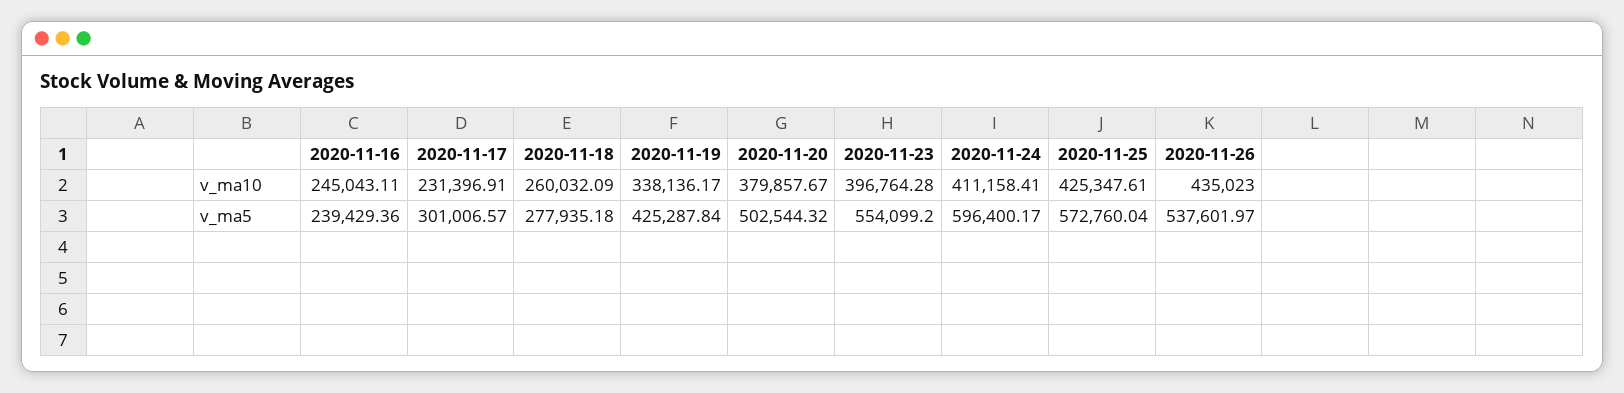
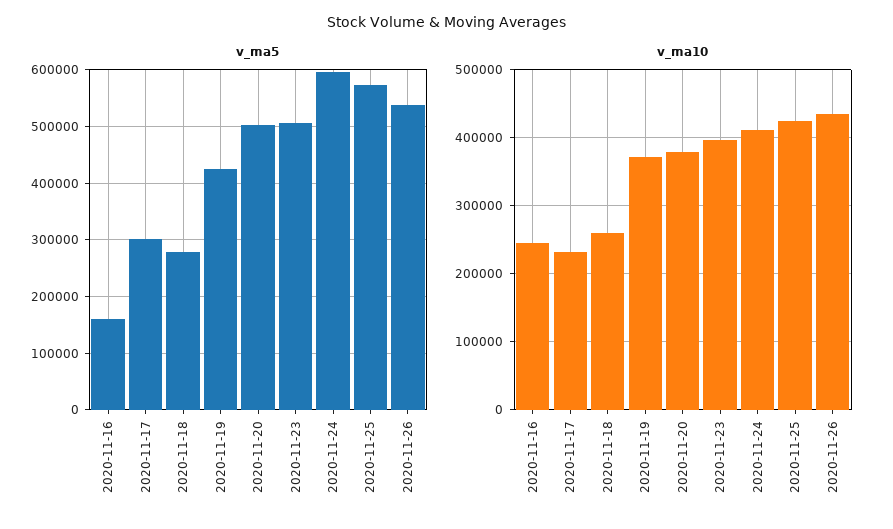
  {
    "v_ma10": {
      "2020-11-16": 245043.11,
      "2020-11-17": 231396.91,
      "2020-11-18": 260032.09,
-     "2020-11-19": 338136.17,
+     "2020-11-19": 370000,
      "2020-11-20": 379857.67,
      "2020-11-23": 396764.28,
      "2020-11-24": 411158.41,
      "2020-11-25": 425347.61,
      "2020-11-26": 435023
    },
    "v_ma5": {
-     "2020-11-16": 239429.36,
+     "2020-11-16": 160000,
      "2020-11-17": 301006.57,
      "2020-11-18": 277935.18,
      "2020-11-19": 425287.84,
      "2020-11-20": 502544.32,
-     "2020-11-23": 554099.2,
+     "2020-11-23": 500000,
      "2020-11-24": 596400.17,
      "2020-11-25": 572760.04,
      "2020-11-26": 537601.97
    }
  }

